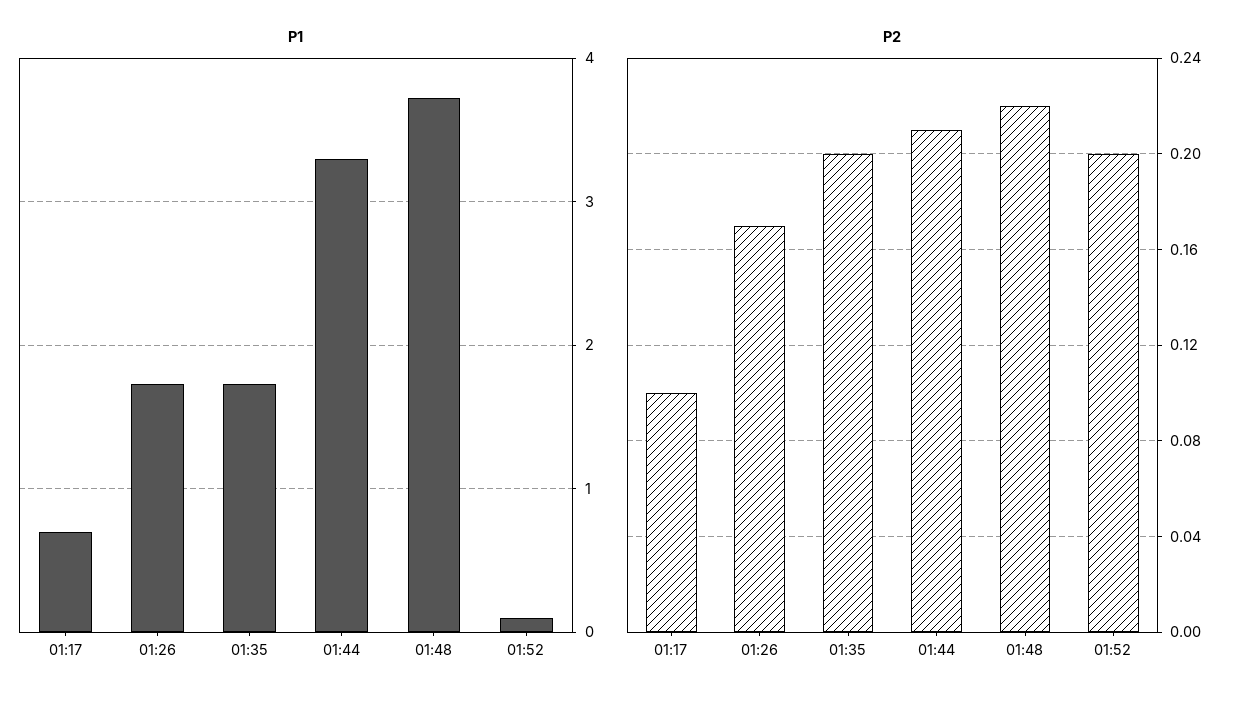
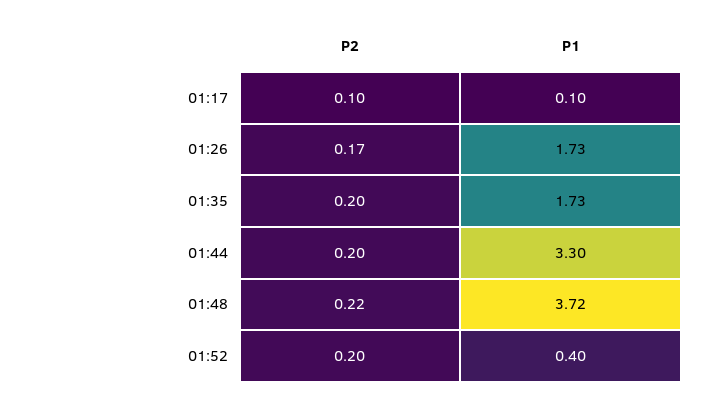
  {
    "P1": {
-     "01:17": 0.7,
+     "01:17": 0.1,
      "01:26": 1.73,
      "01:35": 1.73,
      "01:44": 3.3,
      "01:48": 3.72,
-     "01:52": 0.1
+     "01:52": 0.4
    },
    "P2": {
      "01:17": 0.1,
      "01:26": 0.17,
      "01:35": 0.2,
-     "01:44": 0.21,
+     "01:44": 0.2,
      "01:48": 0.22,
      "01:52": 0.2
    }
  }

